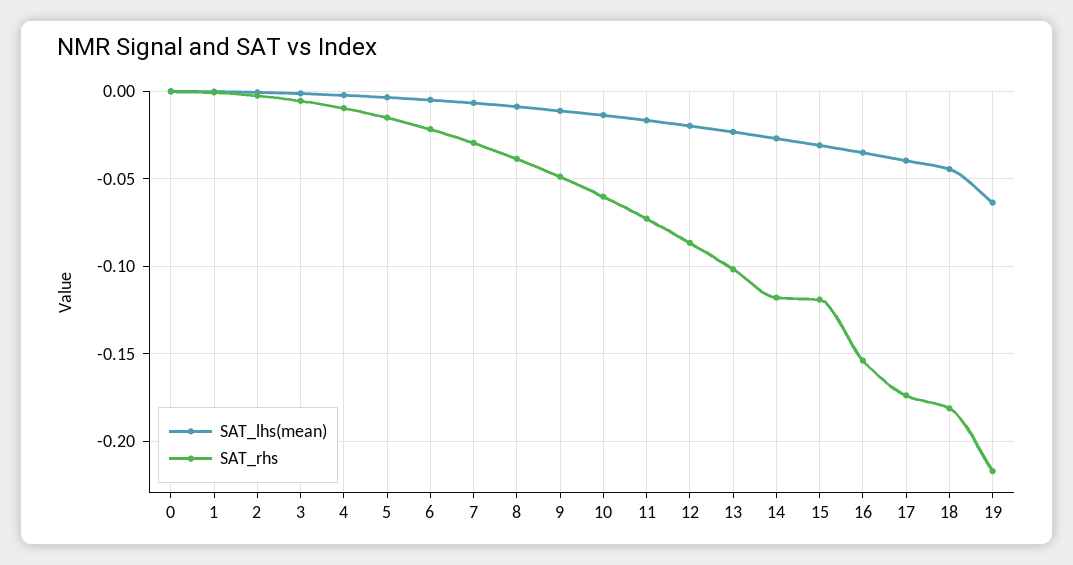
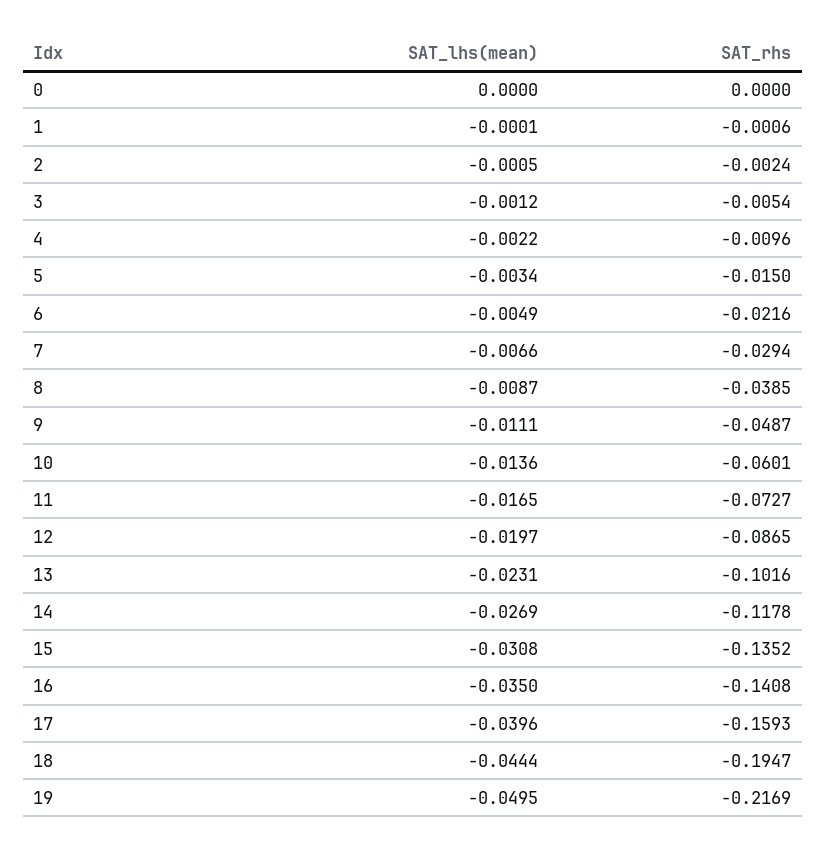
  {
    "SAT_lhs(mean)": {
      "0": 0,
      "1": -0.0001,
      "2": -0.0005,
      "3": -0.0012,
      "4": -0.0022,
      "5": -0.0034,
      "6": -0.0049,
      "7": -0.0066,
      "8": -0.0087,
      "9": -0.0111,
      "10": -0.0136,
      "11": -0.0165,
      "12": -0.0197,
      "13": -0.0231,
      "14": -0.0269,
      "15": -0.0308,
      "16": -0.035,
      "17": -0.0396,
      "18": -0.0444,
-     "19": -0.065
+     "19": -0.0495
    },
    "SAT_rhs": {
      "0": 0,
      "1": -0.0006,
      "2": -0.0024,
      "3": -0.0054,
      "4": -0.0096,
      "5": -0.015,
      "6": -0.0216,
      "7": -0.0294,
      "8": -0.0385,
      "9": -0.0487,
      "10": -0.0601,
      "11": -0.0727,
      "12": -0.0865,
      "13": -0.1016,
      "14": -0.1178,
-     "15": -0.12,
+     "15": -0.1352,
-     "16": -0.155,
+     "16": -0.1408,
-     "17": -0.175,
+     "17": -0.1593,
-     "18": -0.18,
+     "18": -0.1947,
      "19": -0.2169
    }
  }

